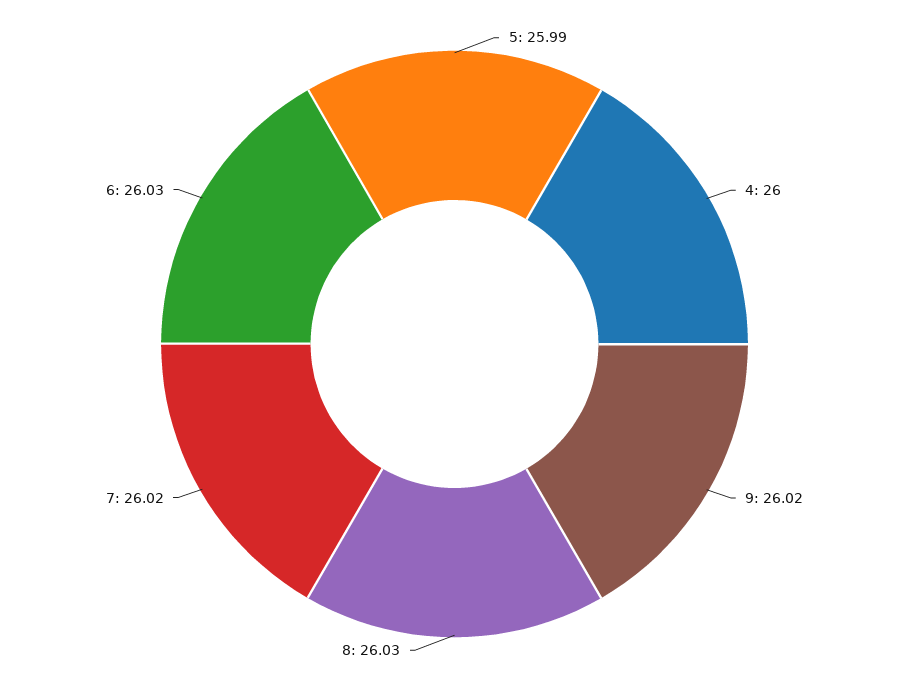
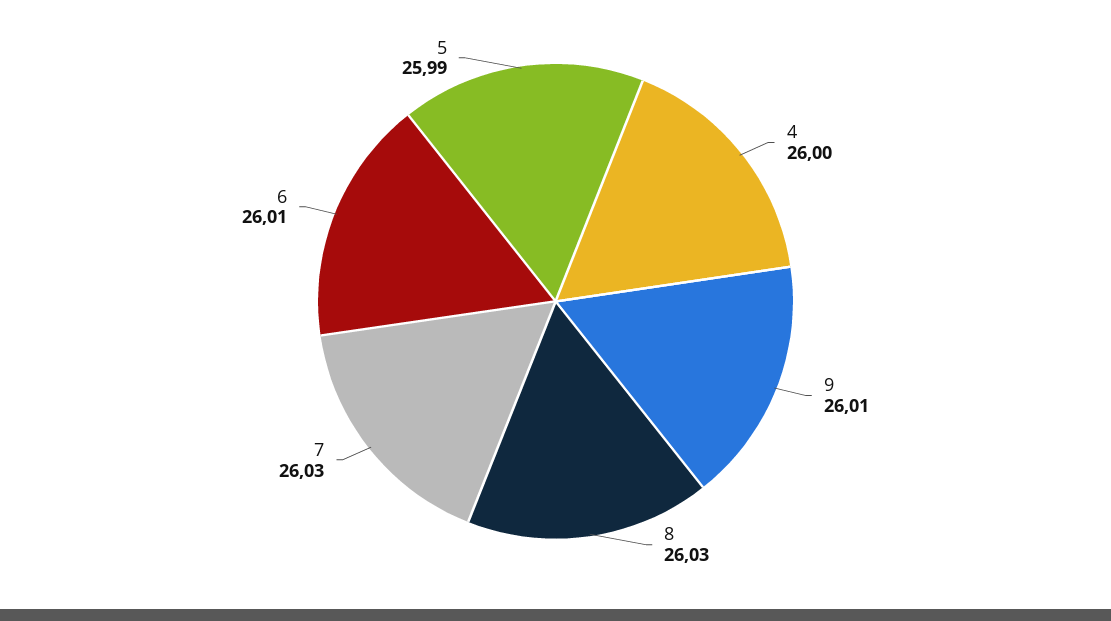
  {
    "5": 25.99,
    "4": 26,
-   "9": 26.02,
+   "9": 26.01,
    "8": 26.03,
-   "7": 26.02,
+   "7": 26.03,
-   "6": 26.03
+   "6": 26.01
  }

